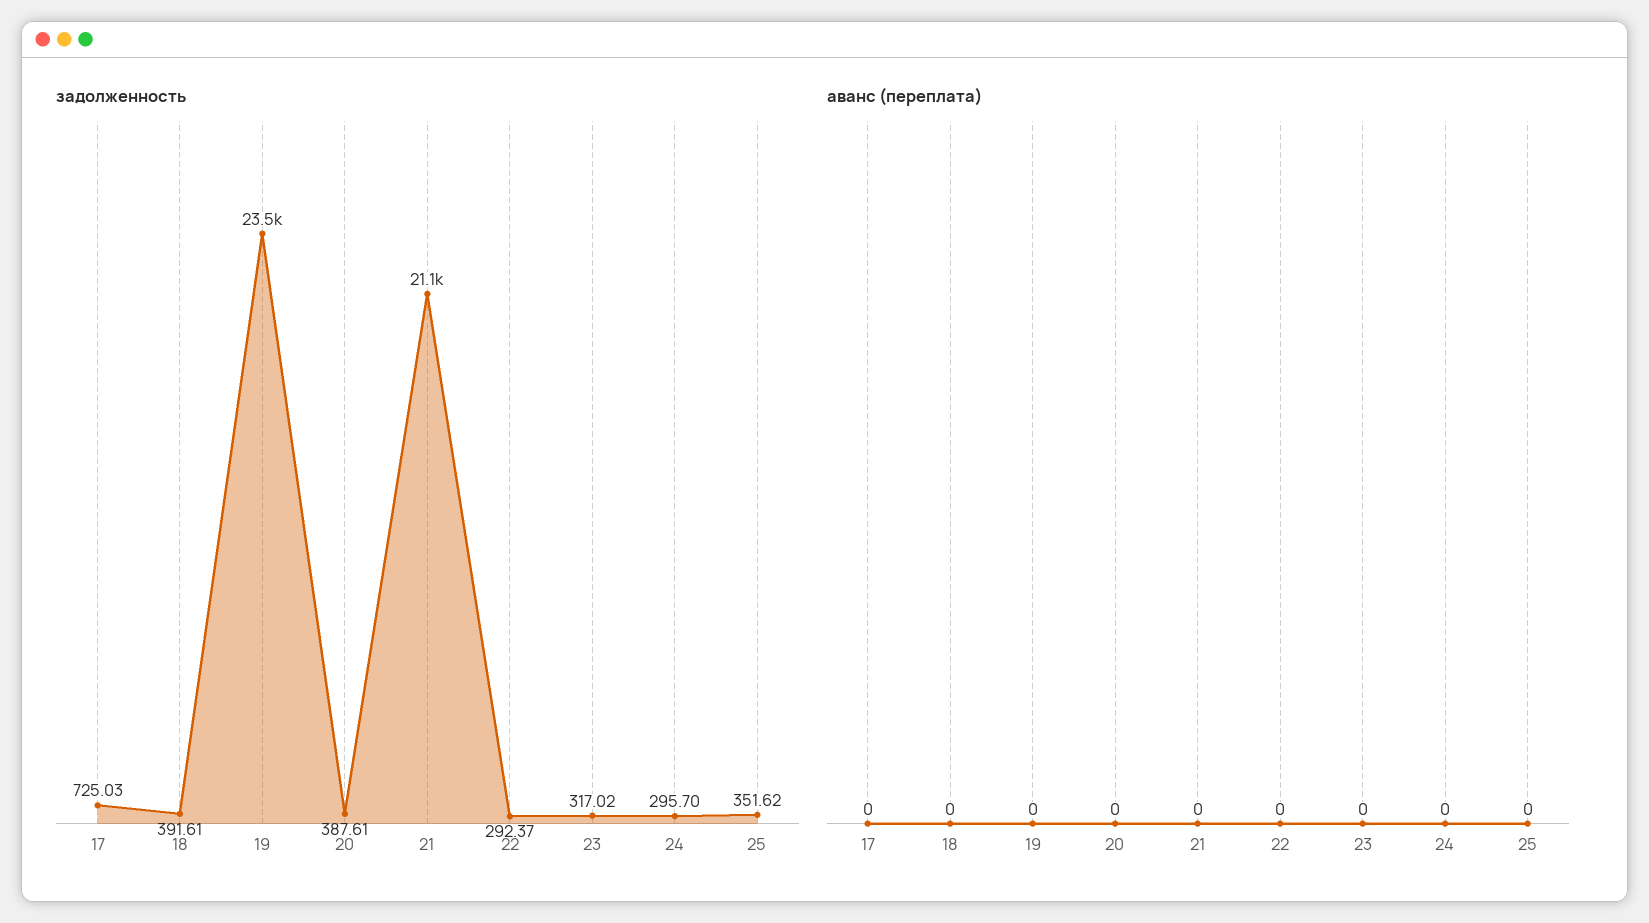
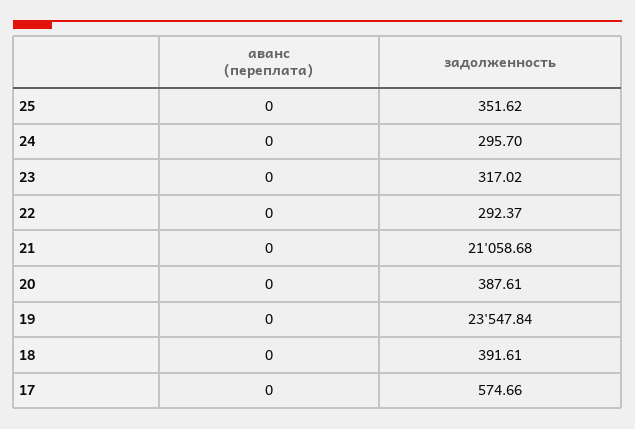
  {
    "задолженность": {
-     "17": 725.03,
+     "17": 574.66,
      "18": 391.61,
      "19": 23547.84,
      "20": 387.61,
      "21": 21058.68,
      "22": 292.37,
      "23": 317.02,
      "24": 295.7,
      "25": 351.62
    },
    "аванс (переплата)": {
      "17": 0,
      "18": 0,
      "19": 0,
      "20": 0,
      "21": 0,
      "22": 0,
      "23": 0,
      "24": 0,
      "25": 0
    }
  }

